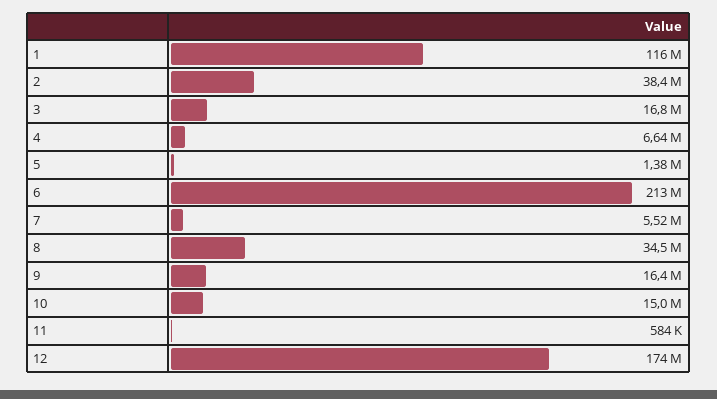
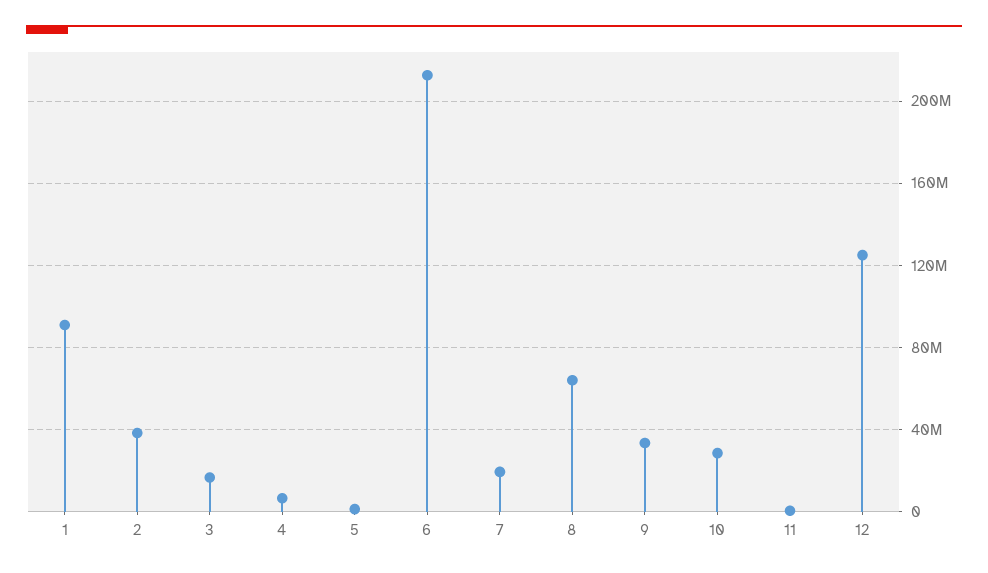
  {
-   "1": 116000000,
+   "1": 90000000,
    "2": 38400000,
    "3": 16800000,
    "4": 6640000,
    "5": 1380000,
    "6": 213000000,
-   "7": 5520000,
+   "7": 20000000,
-   "8": 34500000,
+   "8": 65000000,
-   "9": 16400000,
+   "9": 35000000,
-   "10": 15000000,
+   "10": 30000000,
    "11": 584000,
-   "12": 174000000
+   "12": 125000000
  }

